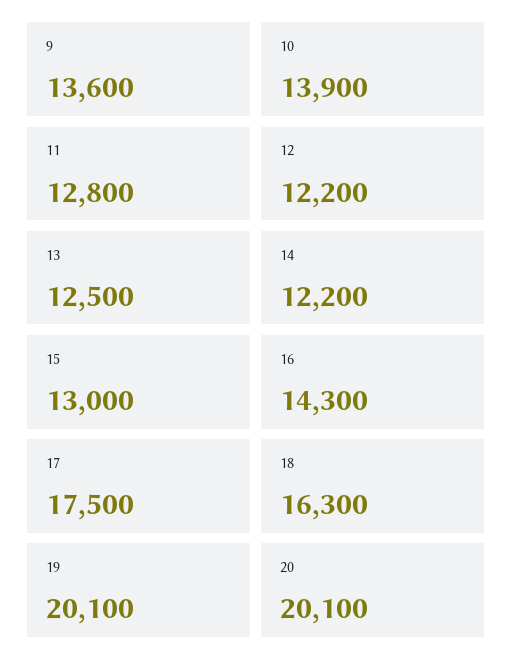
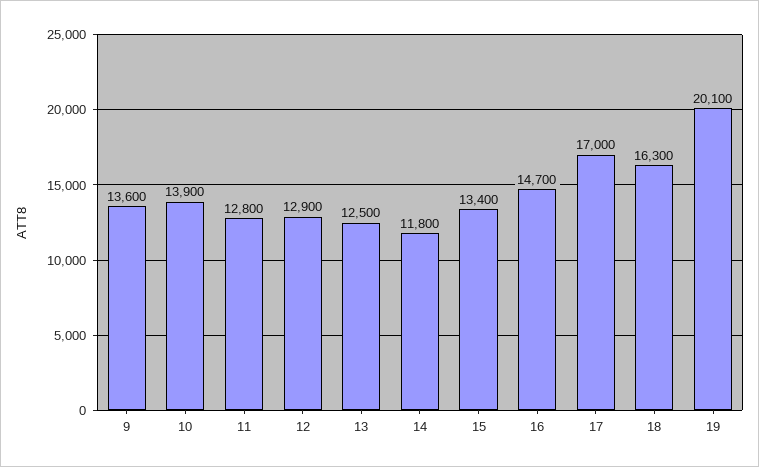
  {
    "9": 13600,
    "10": 13900,
    "11": 12800,
-   "12": 12200,
+   "12": 12900,
    "13": 12500,
-   "14": 12200,
+   "14": 11800,
-   "15": 13000,
+   "15": 13400,
-   "16": 14300,
+   "16": 14700,
-   "17": 17500,
+   "17": 17000,
    "18": 16300,
-   "19": 20100,
+   "19": 20100
-   "20": 20100
  }

